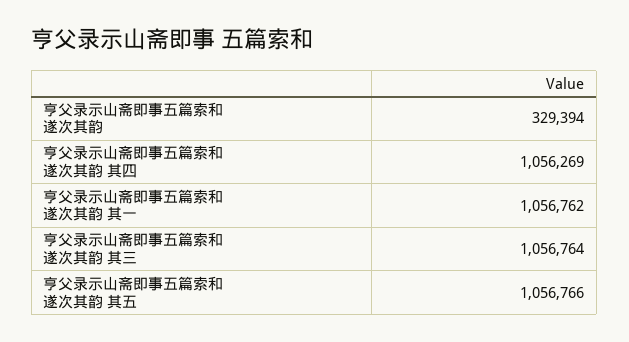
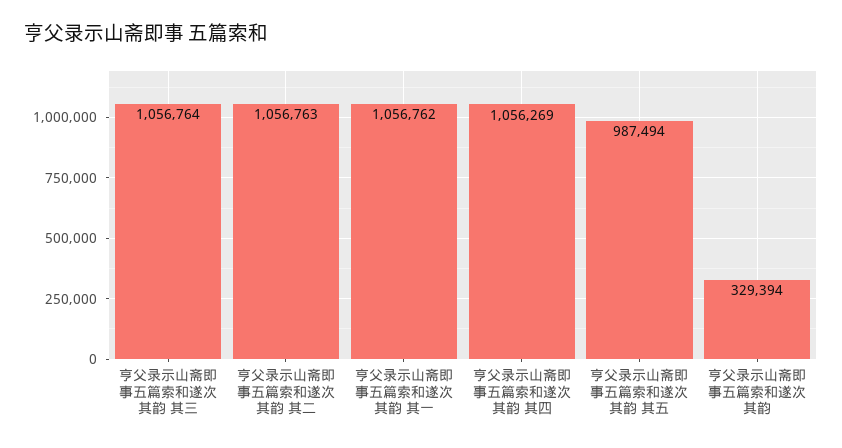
  {
    "亨父录示山斋即事五篇索和遂次其韵": 329394,
    "亨父录示山斋即事五篇索和遂次其韵 其四": 1056269,
    "亨父录示山斋即事五篇索和遂次其韵 其一": 1056762,
    "亨父录示山斋即事五篇索和遂次其韵 其三": 1056764,
-   "亨父录示山斋即事五篇索和遂次其韵 其五": 1056766
+   "亨父录示山斋即事五篇索和遂次其韵 其五": 987494,
+   "亨父录示山斋即事五篇索和遂次其韵 其二": 1056763
  }

